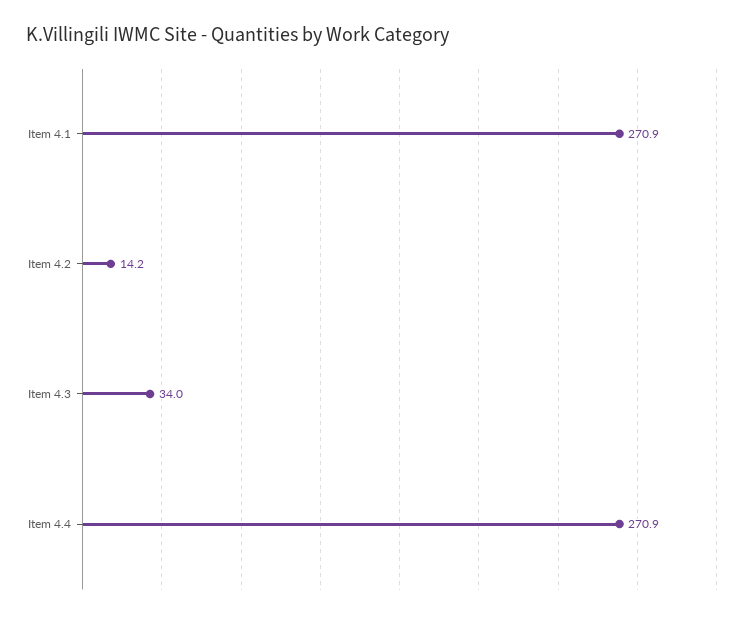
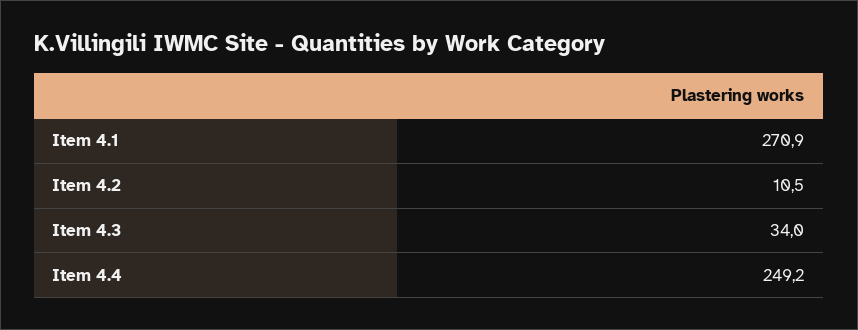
  {
    "Item 4.1": 270.9,
-   "Item 4.2": 14.2,
+   "Item 4.2": 10.5,
    "Item 4.3": 34,
-   "Item 4.4": 270.9
+   "Item 4.4": 249.2
  }

